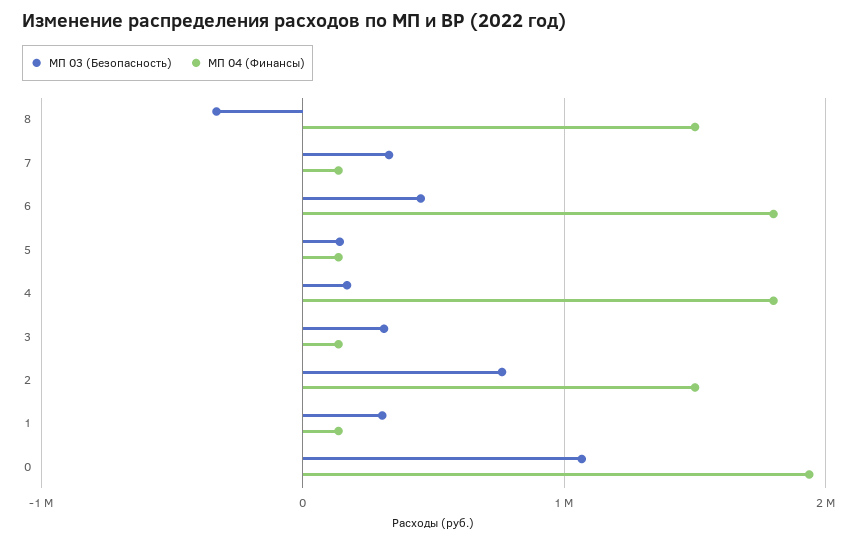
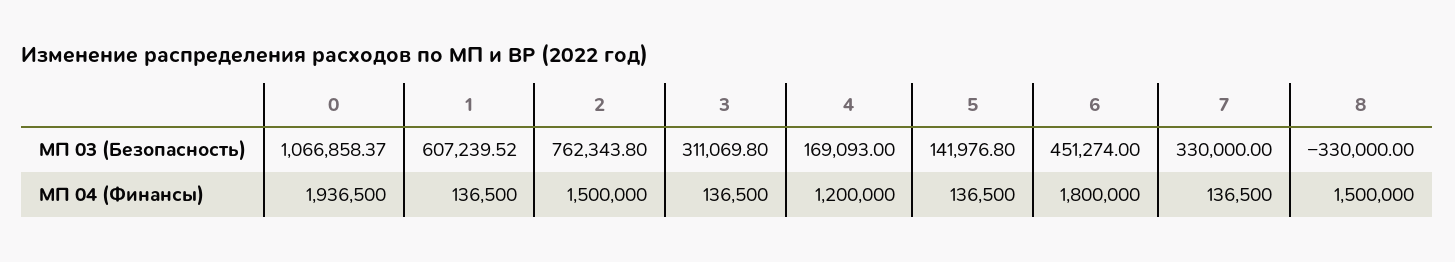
  {
    "МП 03 (Безопасность)": {
      "8": -330000,
      "7": 330000,
      "6": 451274,
      "5": 141976.8,
      "4": 169093,
      "3": 311069.8,
      "2": 762343.8,
-     "1": 300000,
+     "1": 607239.52,
      "0": 1066858.37
    },
    "МП 04 (Финансы)": {
      "8": 1500000,
      "7": 136500,
      "6": 1800000,
      "5": 136500,
-     "4": 1800000,
+     "4": 1200000,
      "3": 136500,
      "2": 1500000,
      "1": 136500,
      "0": 1936500
    }
  }

